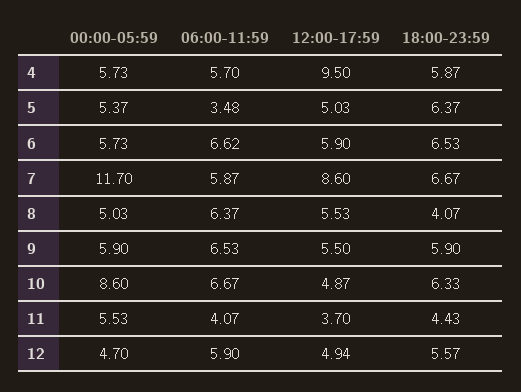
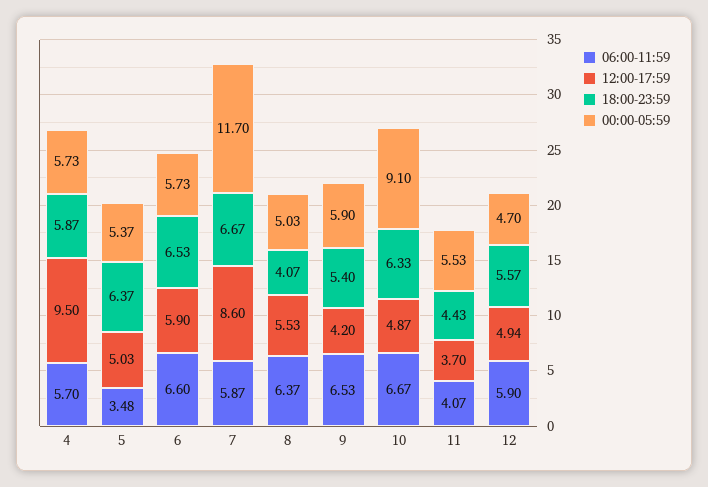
  {
    "00:00-05:59": {
      "4": 5.73,
      "5": 5.37,
      "6": 5.73,
      "7": 11.7,
      "8": 5.03,
      "9": 5.9,
-     "10": 8.6,
+     "10": 9.1,
      "11": 5.53,
      "12": 4.7
    },
    "06:00-11:59": {
      "4": 5.7,
      "5": 3.48,
-     "6": 6.62,
+     "6": 6.6,
      "7": 5.87,
      "8": 6.37,
      "9": 6.53,
      "10": 6.67,
      "11": 4.07,
      "12": 5.9
    },
    "12:00-17:59": {
      "4": 9.5,
      "5": 5.03,
      "6": 5.9,
      "7": 8.6,
      "8": 5.53,
-     "9": 5.5,
+     "9": 4.2,
      "10": 4.87,
      "11": 3.7,
      "12": 4.94
    },
    "18:00-23:59": {
      "4": 5.87,
      "5": 6.37,
      "6": 6.53,
      "7": 6.67,
      "8": 4.07,
-     "9": 5.9,
+     "9": 5.4,
      "10": 6.33,
      "11": 4.43,
      "12": 5.57
    }
  }

